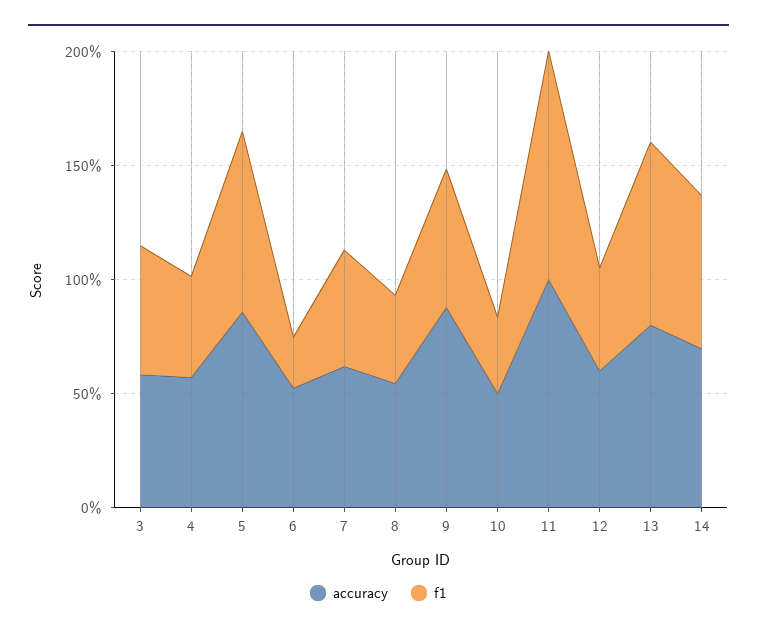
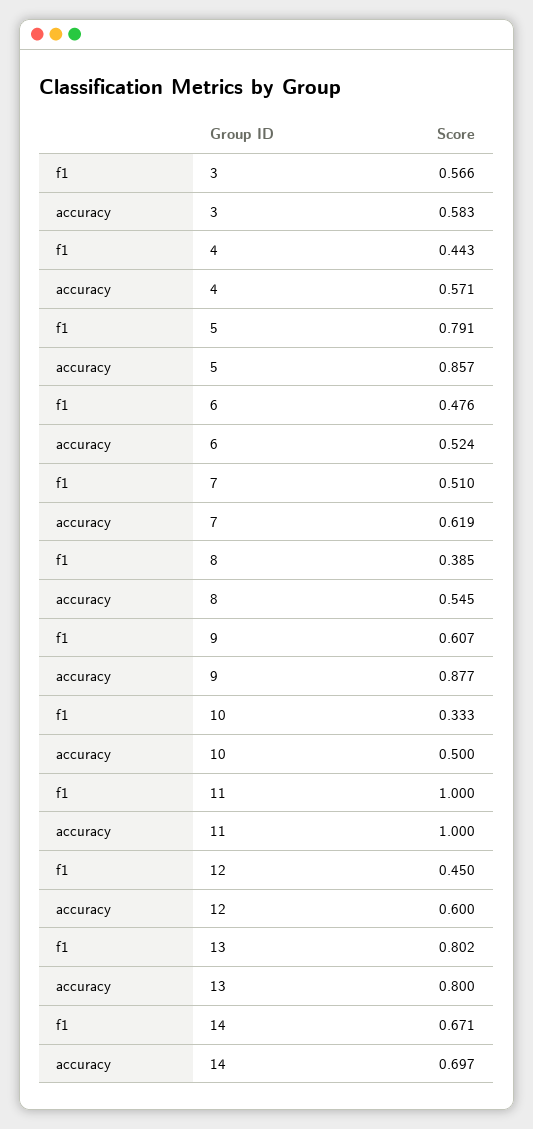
  {
    "accuracy": {
      "3": 0.583,
      "4": 0.571,
      "5": 0.857,
      "6": 0.524,
      "7": 0.619,
      "8": 0.545,
      "9": 0.877,
      "10": 0.5,
      "11": 1,
      "12": 0.6,
      "13": 0.8,
      "14": 0.697
    },
    "f1": {
      "3": 0.566,
      "4": 0.443,
      "5": 0.791,
-     "6": 0.2,
+     "6": 0.476,
      "7": 0.51,
      "8": 0.385,
      "9": 0.607,
      "10": 0.333,
      "11": 1,
      "12": 0.45,
      "13": 0.802,
      "14": 0.671
    }
  }

